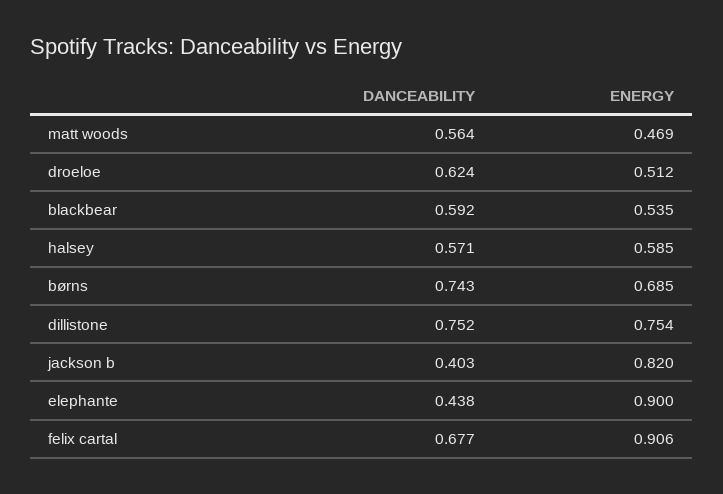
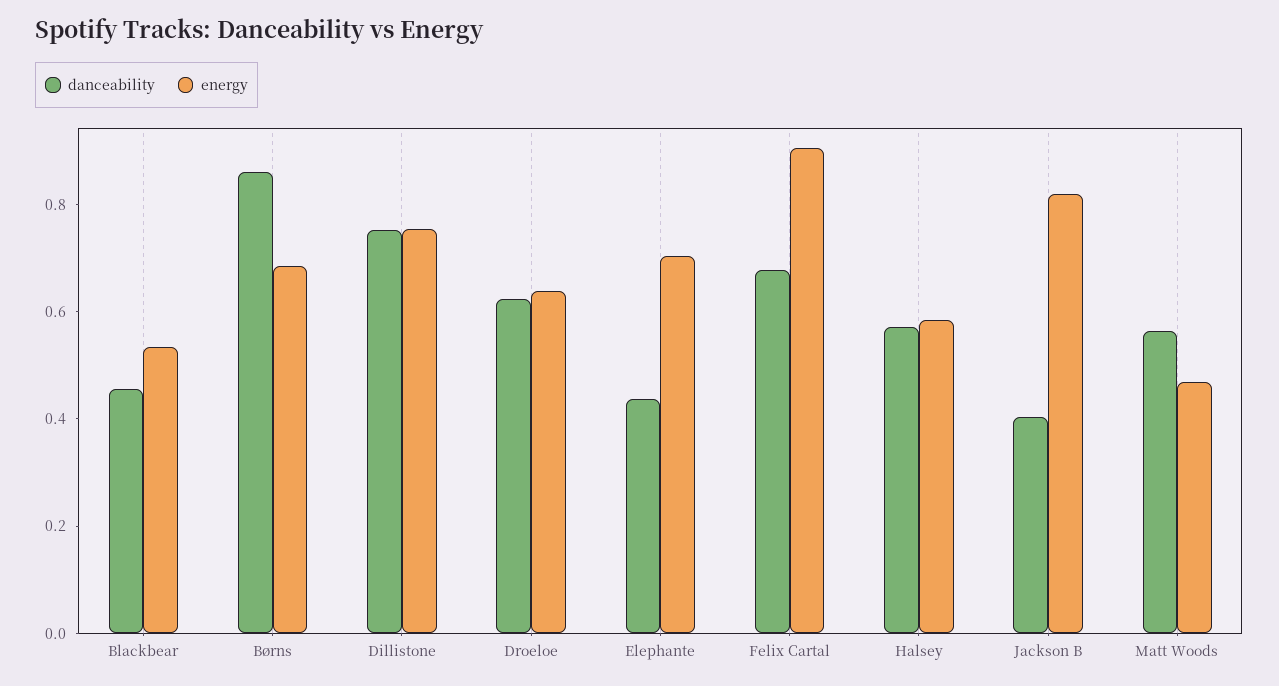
  {
    "DANCEABILITY": {
      "matt woods": 0.564,
      "droeloe": 0.624,
-     "blackbear": 0.592,
+     "blackbear": 0.45,
      "halsey": 0.571,
-     "børns": 0.743,
+     "børns": 0.85,
      "dillistone": 0.752,
      "jackson b": 0.403,
      "elephante": 0.438,
      "felix cartal": 0.677
    },
    "ENERGY": {
      "matt woods": 0.469,
-     "droeloe": 0.512,
+     "droeloe": 0.65,
      "blackbear": 0.535,
      "halsey": 0.585,
      "børns": 0.685,
      "dillistone": 0.754,
      "jackson b": 0.82,
-     "elephante": 0.9,
+     "elephante": 0.7,
      "felix cartal": 0.906
    }
  }

